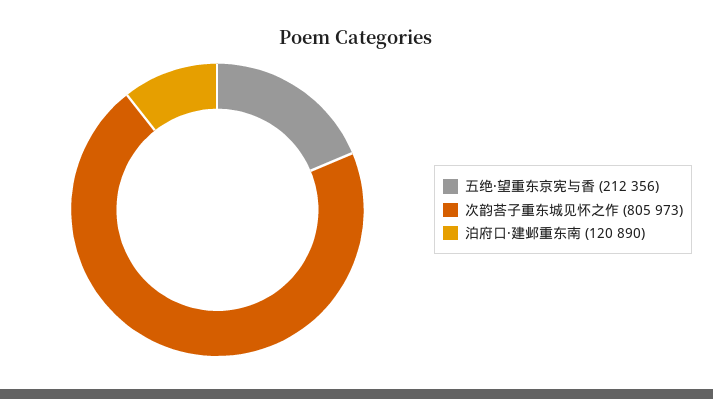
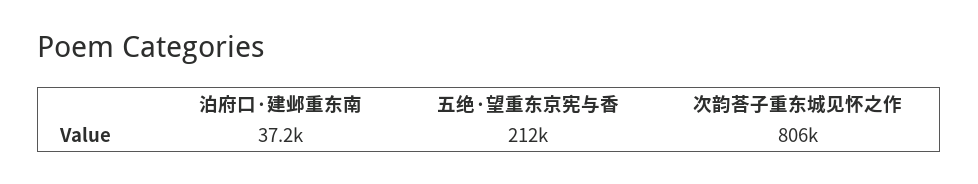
  {
    "五绝·望重东京宪与香": 212356,
    "次韵荅子重东城见怀之作": 805973,
-   "泊府口·建邺重东南": 120890
+   "泊府口·建邺重东南": 37200
  }

